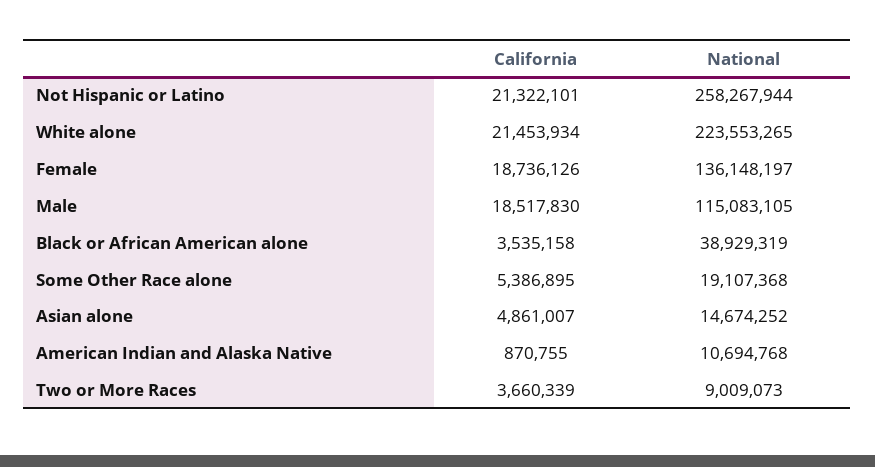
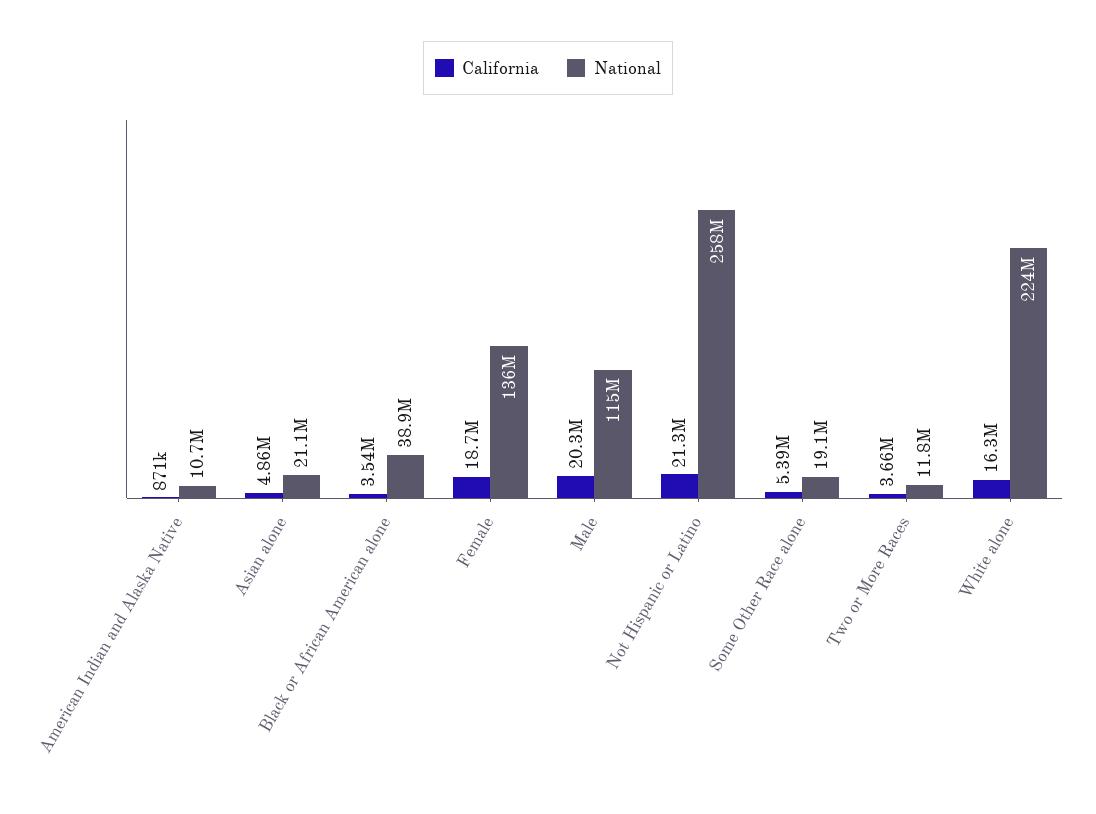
  {
    "California": {
      "Not Hispanic or Latino": 21322101,
-     "White alone": 21453934,
+     "White alone": 16300000,
      "Female": 18736126,
-     "Male": 18517830,
+     "Male": 20300000,
      "Black or African American alone": 3535158,
      "Some Other Race alone": 5386895,
      "Asian alone": 4861007,
      "American Indian and Alaska Native": 870755,
      "Two or More Races": 3660339
    },
    "National": {
      "Not Hispanic or Latino": 258267944,
      "White alone": 223553265,
      "Female": 136148197,
      "Male": 115083105,
      "Black or African American alone": 38929319,
      "Some Other Race alone": 19107368,
-     "Asian alone": 14674252,
+     "Asian alone": 21100000,
      "American Indian and Alaska Native": 10694768,
-     "Two or More Races": 9009073
+     "Two or More Races": 11800000
    }
  }

